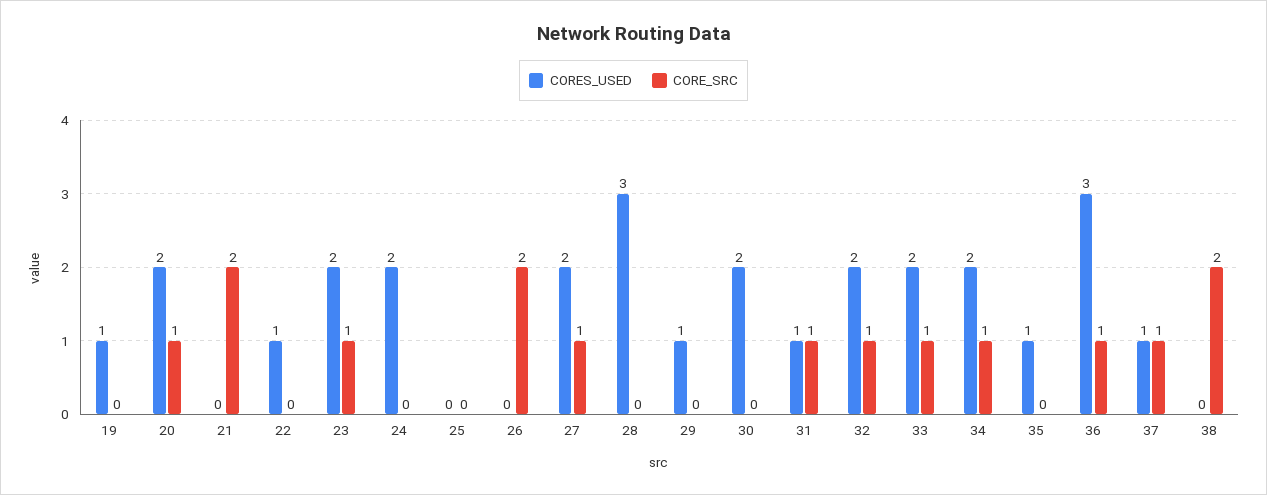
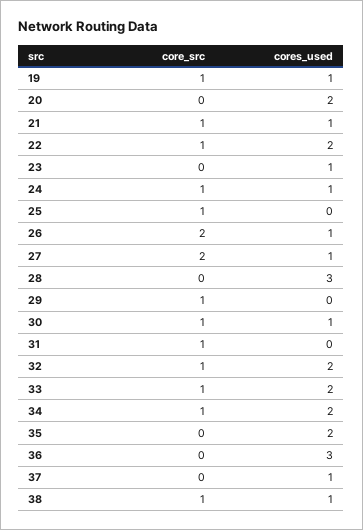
  {
    "CORES_USED": {
      "19": 1,
      "20": 2,
-     "21": 0,
+     "21": 1,
-     "22": 1,
+     "22": 2,
-     "23": 2,
+     "23": 1,
-     "24": 2,
+     "24": 1,
      "25": 0,
-     "26": 0,
+     "26": 1,
-     "27": 2,
+     "27": 1,
      "28": 3,
-     "29": 1,
+     "29": 0,
-     "30": 2,
+     "30": 1,
-     "31": 1,
+     "31": 0,
      "32": 2,
      "33": 2,
      "34": 2,
-     "35": 1,
+     "35": 2,
      "36": 3,
      "37": 1,
-     "38": 0
+     "38": 1
    },
    "CORE_SRC": {
-     "19": 0,
+     "19": 1,
-     "20": 1,
+     "20": 0,
-     "21": 2,
+     "21": 1,
-     "22": 0,
+     "22": 1,
-     "23": 1,
+     "23": 0,
-     "24": 0,
+     "24": 1,
-     "25": 0,
+     "25": 1,
      "26": 2,
-     "27": 1,
+     "27": 2,
      "28": 0,
-     "29": 0,
+     "29": 1,
-     "30": 0,
+     "30": 1,
      "31": 1,
      "32": 1,
      "33": 1,
      "34": 1,
      "35": 0,
-     "36": 1,
+     "36": 0,
-     "37": 1,
+     "37": 0,
-     "38": 2
+     "38": 1
    }
  }

